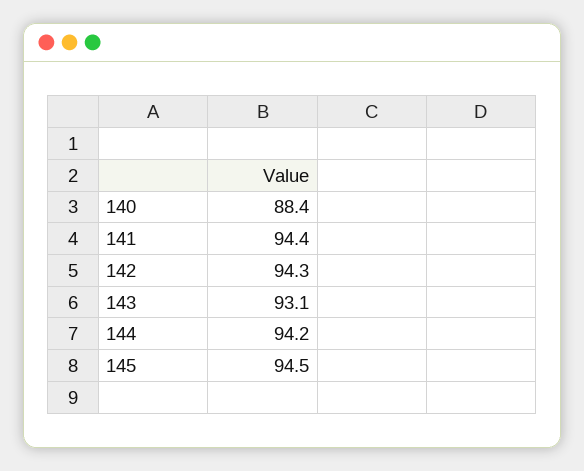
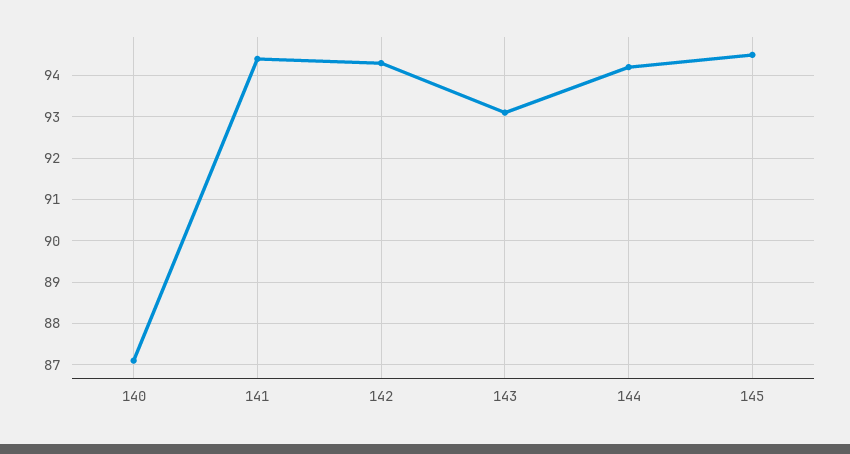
  {
-   "140": 88.4,
+   "140": 87,
    "141": 94.4,
    "142": 94.3,
    "143": 93.1,
    "144": 94.2,
    "145": 94.5
  }

